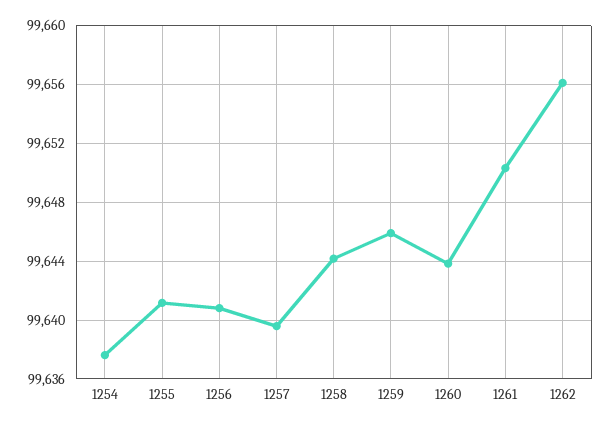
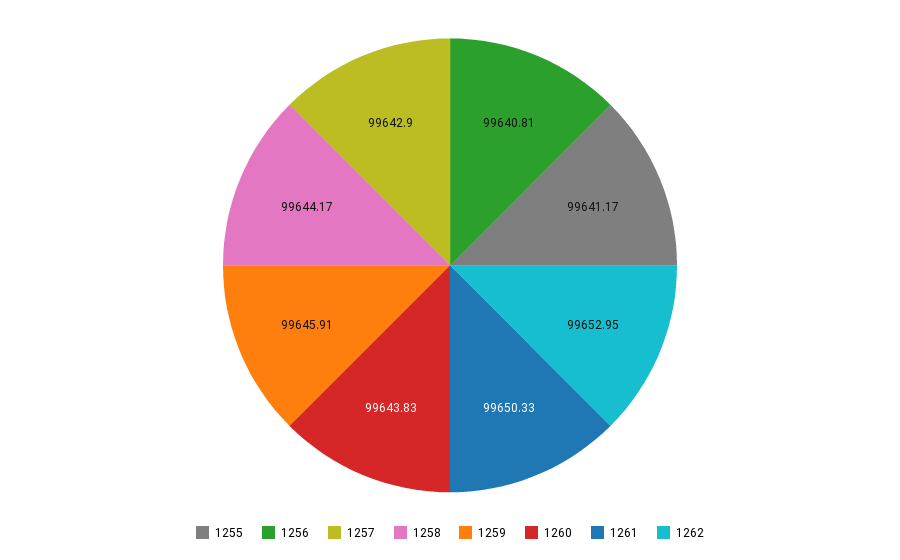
  {
-   "1254": 99637.5,
    "1255": 99641.17,
    "1256": 99640.81,
-   "1257": 99639.5,
+   "1257": 99642.9,
    "1258": 99644.17,
    "1259": 99645.91,
    "1260": 99643.83,
    "1261": 99650.33,
-   "1262": 99656
+   "1262": 99652.95
  }

